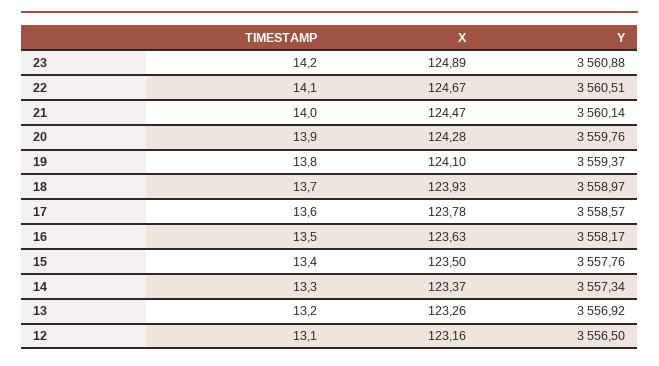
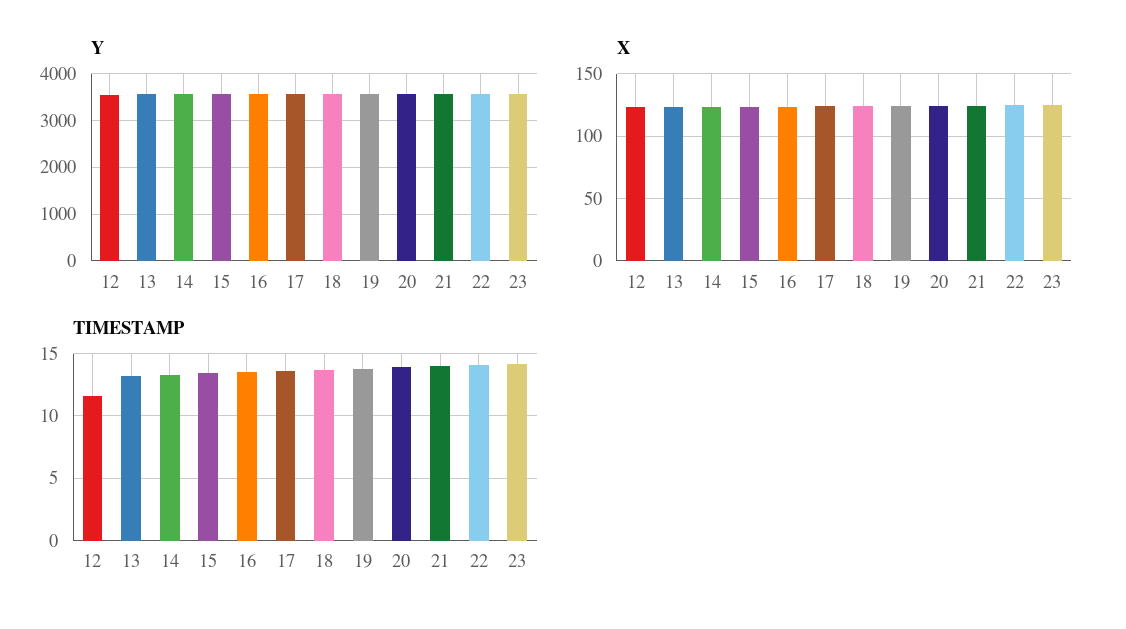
  {
    "TIMESTAMP": {
      "23": 14.2,
      "22": 14.1,
      "21": 14,
      "20": 13.9,
      "19": 13.8,
      "18": 13.7,
      "17": 13.6,
      "16": 13.5,
      "15": 13.4,
      "14": 13.3,
      "13": 13.2,
-     "12": 13.1
+     "12": 11.5
    },
    "X": {
      "23": 124.89,
      "22": 124.67,
      "21": 124.47,
      "20": 124.28,
      "19": 124.1,
      "18": 123.93,
      "17": 123.78,
      "16": 123.63,
      "15": 123.5,
      "14": 123.37,
      "13": 123.26,
      "12": 123.16
    },
    "Y": {
      "23": 3560.88,
      "22": 3560.51,
      "21": 3560.14,
      "20": 3559.76,
      "19": 3559.37,
      "18": 3558.97,
      "17": 3558.57,
      "16": 3558.17,
      "15": 3557.76,
      "14": 3557.34,
      "13": 3556.92,
      "12": 3556.5
    }
  }

